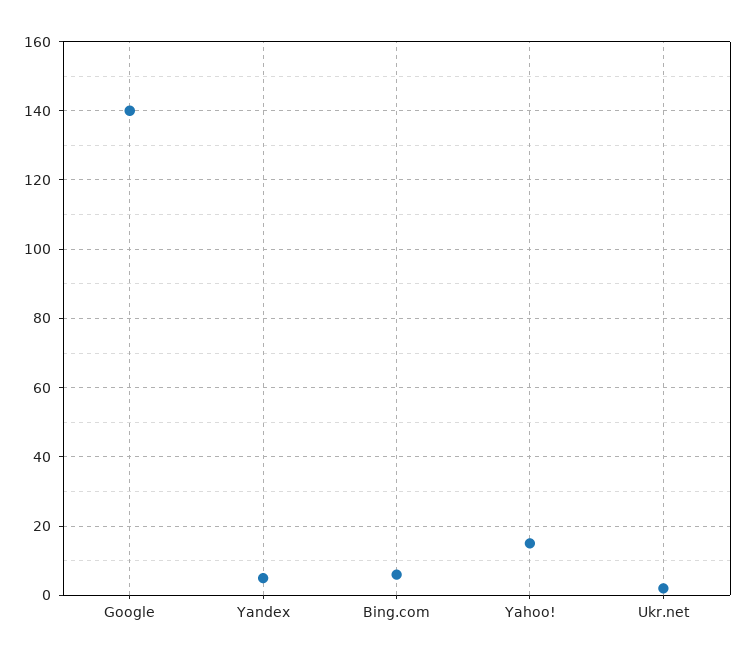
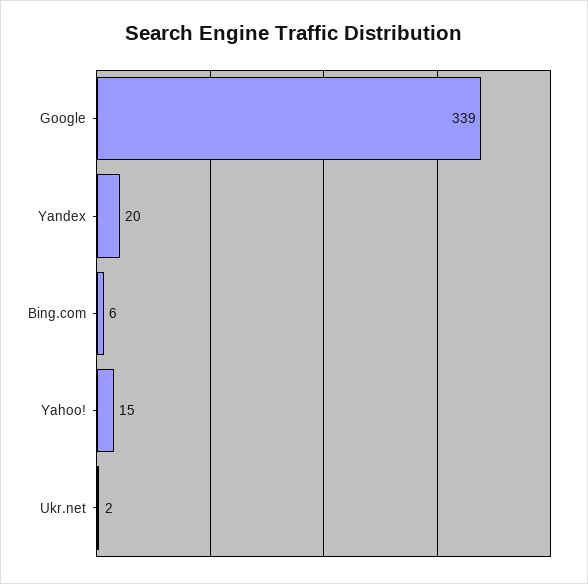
  {
-   "Google": 140,
+   "Google": 339,
-   "Yandex": 5,
+   "Yandex": 20,
    "Bing.com": 6,
    "Yahoo!": 15,
    "Ukr.net": 2
  }

